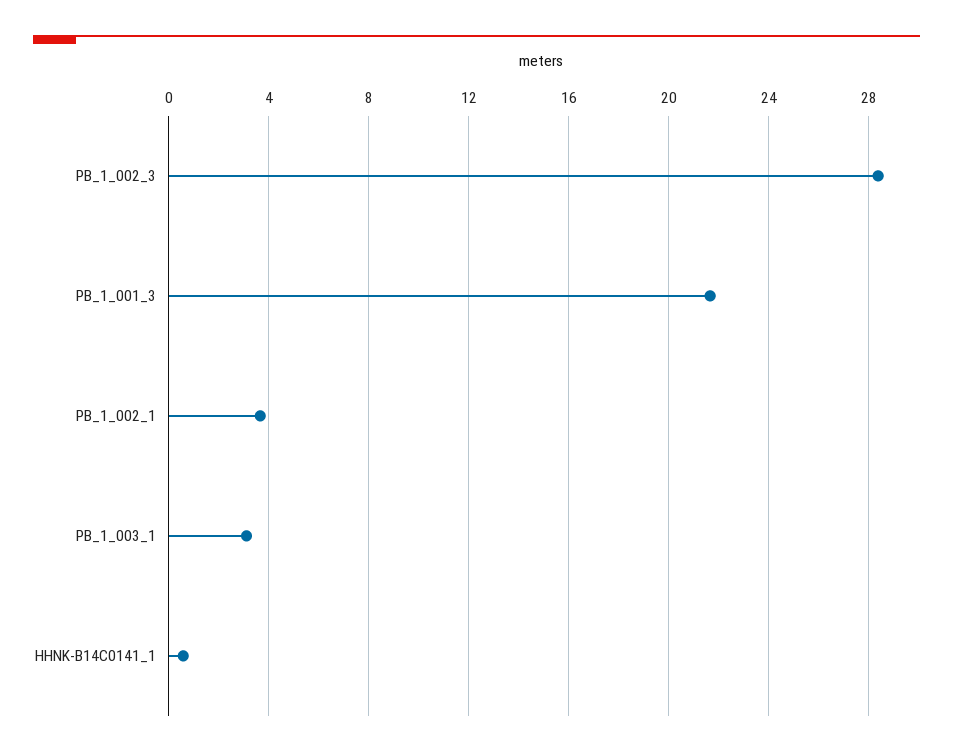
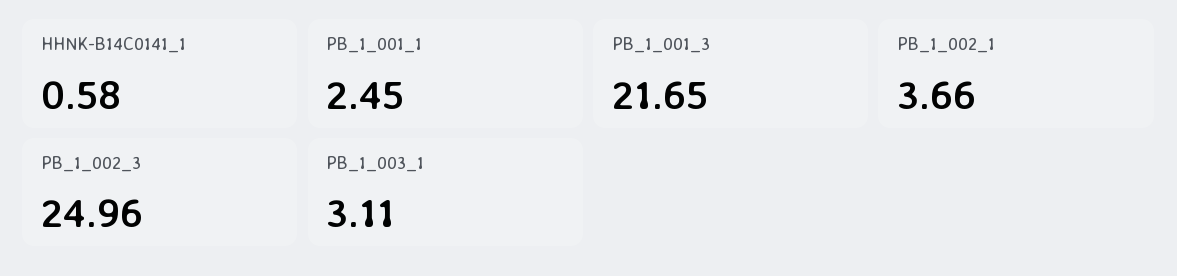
  {
-   "PB_1_002_3": 28.5,
+   "PB_1_002_3": 24.96,
    "PB_1_001_3": 21.65,
    "PB_1_002_1": 3.66,
    "PB_1_003_1": 3.11,
-   "HHNK-B14C0141_1": 0.58
+   "HHNK-B14C0141_1": 0.58,
+   "PB_1_001_1": 2.45
  }

